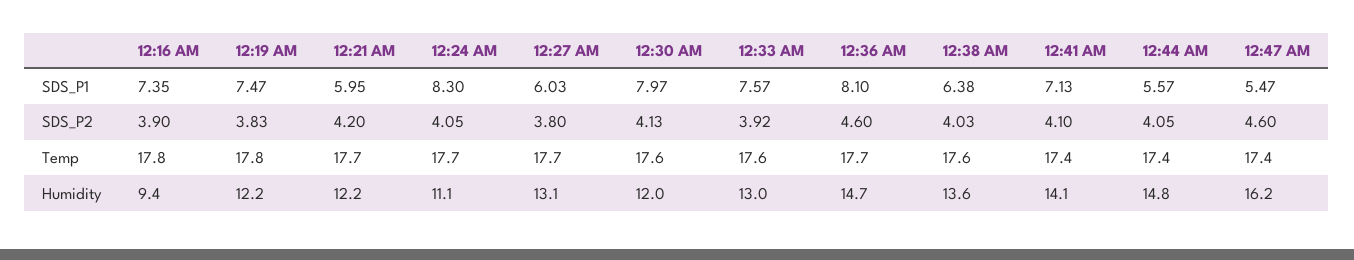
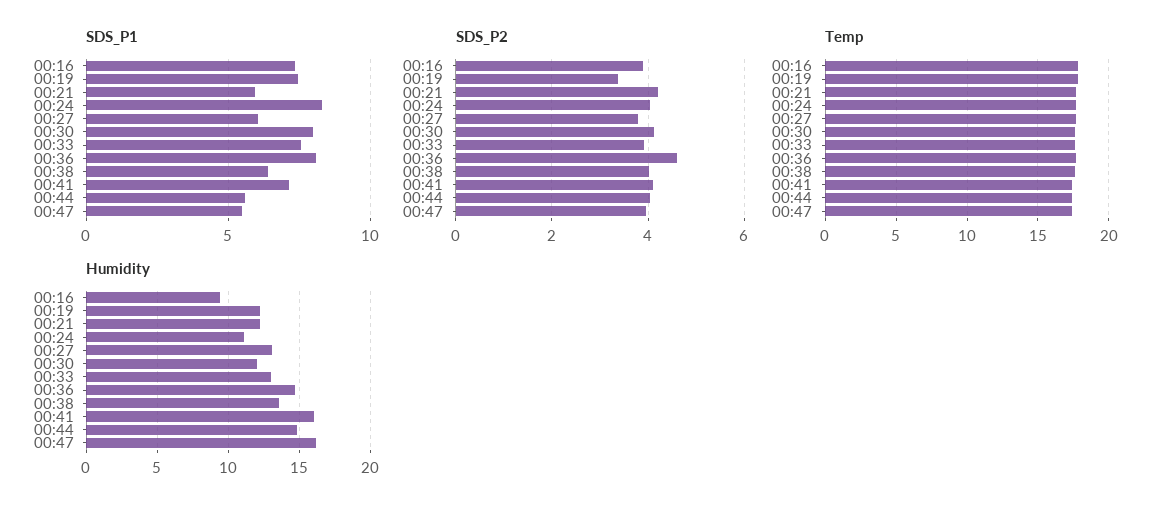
  {
    "SDS_P1": {
      "12:16 AM": 7.35,
      "12:19 AM": 7.47,
      "12:21 AM": 5.95,
      "12:24 AM": 8.3,
      "12:27 AM": 6.03,
      "12:30 AM": 7.97,
      "12:33 AM": 7.57,
      "12:36 AM": 8.1,
      "12:38 AM": 6.38,
      "12:41 AM": 7.13,
      "12:44 AM": 5.57,
      "12:47 AM": 5.47
    },
    "SDS_P2": {
      "12:16 AM": 3.9,
-     "12:19 AM": 3.83,
+     "12:19 AM": 3.4,
      "12:21 AM": 4.2,
      "12:24 AM": 4.05,
      "12:27 AM": 3.8,
      "12:30 AM": 4.13,
      "12:33 AM": 3.92,
      "12:36 AM": 4.6,
      "12:38 AM": 4.03,
      "12:41 AM": 4.1,
      "12:44 AM": 4.05,
-     "12:47 AM": 4.6
+     "12:47 AM": 4
    },
    "Temp": {
      "12:16 AM": 17.8,
      "12:19 AM": 17.8,
      "12:21 AM": 17.7,
      "12:24 AM": 17.7,
      "12:27 AM": 17.7,
      "12:30 AM": 17.6,
      "12:33 AM": 17.6,
      "12:36 AM": 17.7,
      "12:38 AM": 17.6,
      "12:41 AM": 17.4,
      "12:44 AM": 17.4,
      "12:47 AM": 17.4
    },
    "Humidity": {
      "12:16 AM": 9.4,
      "12:19 AM": 12.2,
      "12:21 AM": 12.2,
      "12:24 AM": 11.1,
      "12:27 AM": 13.1,
      "12:30 AM": 12,
      "12:33 AM": 13,
      "12:36 AM": 14.7,
      "12:38 AM": 13.6,
-     "12:41 AM": 14.1,
+     "12:41 AM": 16,
      "12:44 AM": 14.8,
      "12:47 AM": 16.2
    }
  }

